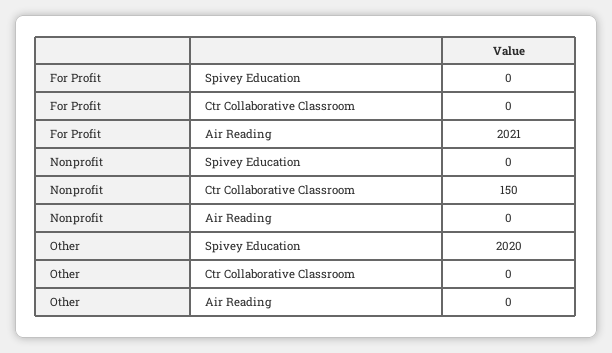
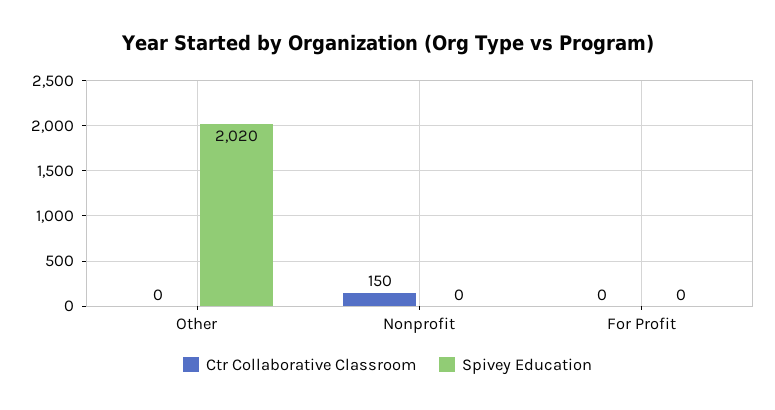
  {
    "Spivey Education": {
      "For Profit": 0,
      "Nonprofit": 0,
      "Other": 2020
    },
    "Ctr Collaborative Classroom": {
      "For Profit": 0,
      "Nonprofit": 150,
      "Other": 0
-   },
+   }
-   "Air Reading": {
-     "For Profit": 2021,
-     "Nonprofit": 0,
-     "Other": 0
-   }
  }

